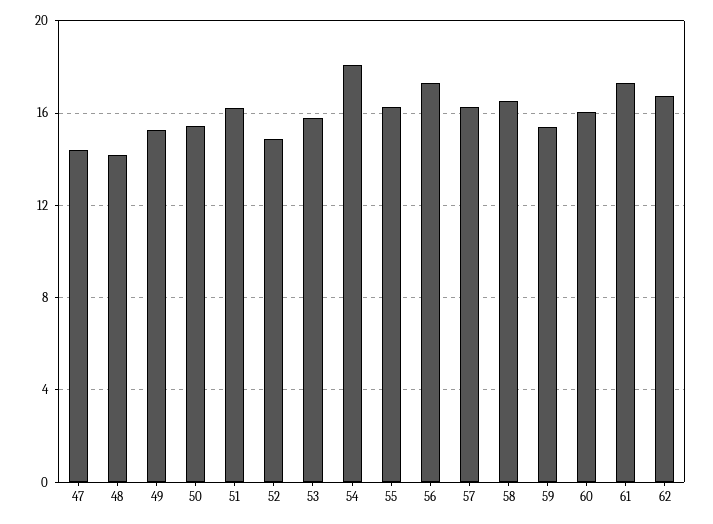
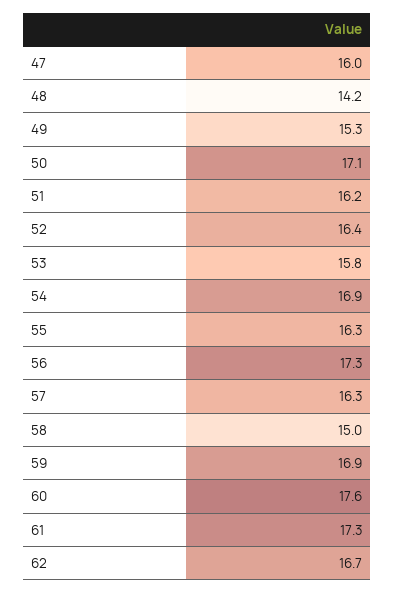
  {
-   "47": 14.5,
+   "47": 16,
    "48": 14.2,
    "49": 15.3,
-   "50": 15.5,
+   "50": 17.1,
    "51": 16.2,
-   "52": 15,
+   "52": 16.4,
    "53": 15.8,
-   "54": 18,
+   "54": 16.9,
    "55": 16.3,
    "56": 17.3,
    "57": 16.3,
-   "58": 16.5,
+   "58": 15,
-   "59": 15.5,
+   "59": 16.9,
-   "60": 16,
+   "60": 17.6,
    "61": 17.3,
    "62": 16.7
  }

